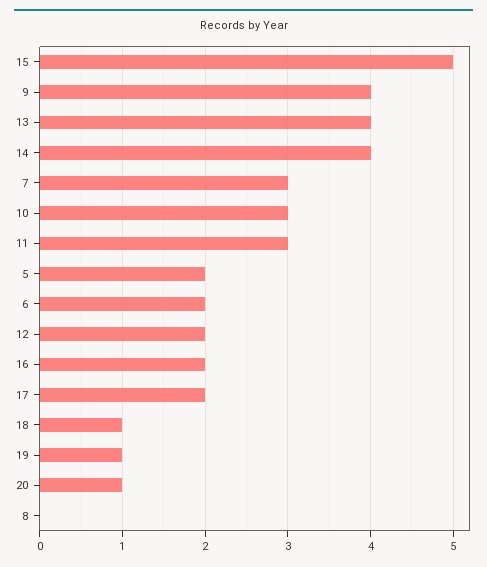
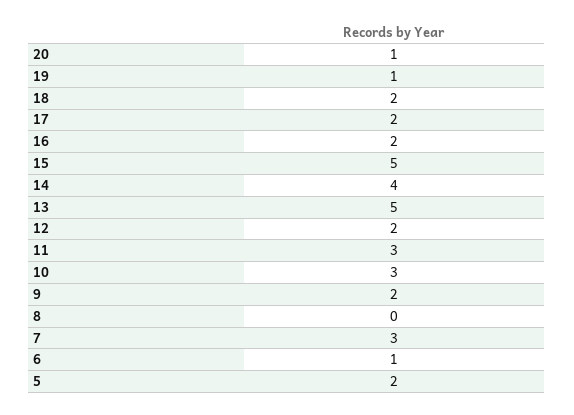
  {
    "15": 5,
-   "9": 4,
+   "9": 2,
-   "13": 4,
+   "13": 5,
    "14": 4,
    "7": 3,
    "10": 3,
    "11": 3,
    "5": 2,
-   "6": 2,
+   "6": 1,
    "12": 2,
    "16": 2,
    "17": 2,
-   "18": 1,
+   "18": 2,
    "19": 1,
    "20": 1,
    "8": 0
  }

